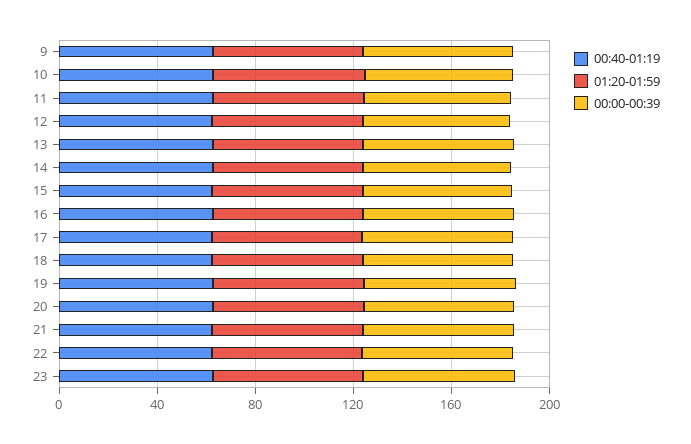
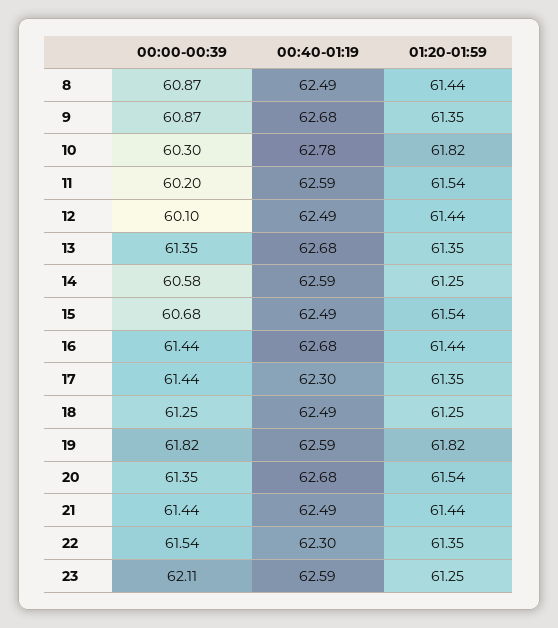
  {
    "00:40-01:19": {
      "9": 62.68,
      "10": 62.78,
      "11": 62.59,
      "12": 62.49,
      "13": 62.68,
      "14": 62.59,
      "15": 62.49,
      "16": 62.68,
      "17": 62.3,
      "18": 62.49,
      "19": 62.59,
      "20": 62.68,
      "21": 62.49,
      "22": 62.3,
-     "23": 62.59
+     "23": 62.59,
+     "8": 62.49
    },
    "01:20-01:59": {
      "9": 61.35,
      "10": 61.82,
      "11": 61.54,
      "12": 61.44,
      "13": 61.35,
      "14": 61.25,
      "15": 61.54,
      "16": 61.44,
      "17": 61.35,
      "18": 61.25,
      "19": 61.82,
      "20": 61.54,
      "21": 61.44,
      "22": 61.35,
-     "23": 61.25
+     "23": 61.25,
+     "8": 61.44
    },
    "00:00-00:39": {
      "9": 60.87,
      "10": 60.3,
      "11": 60.2,
      "12": 60.1,
      "13": 61.35,
      "14": 60.58,
      "15": 60.68,
      "16": 61.44,
      "17": 61.44,
      "18": 61.25,
      "19": 61.82,
      "20": 61.35,
      "21": 61.44,
      "22": 61.54,
-     "23": 62.11
+     "23": 62.11,
+     "8": 60.87
    }
  }

